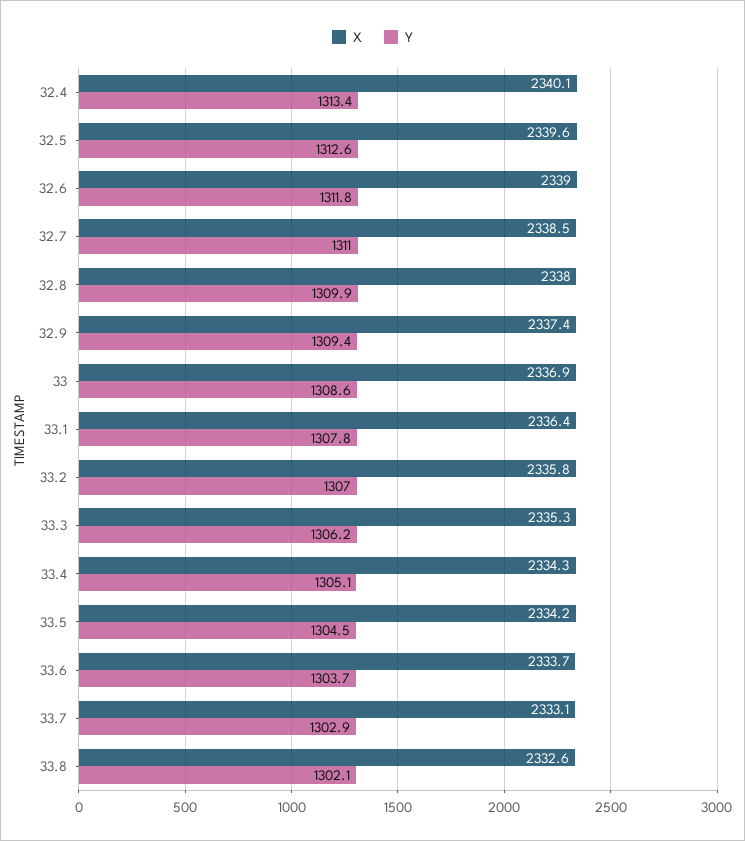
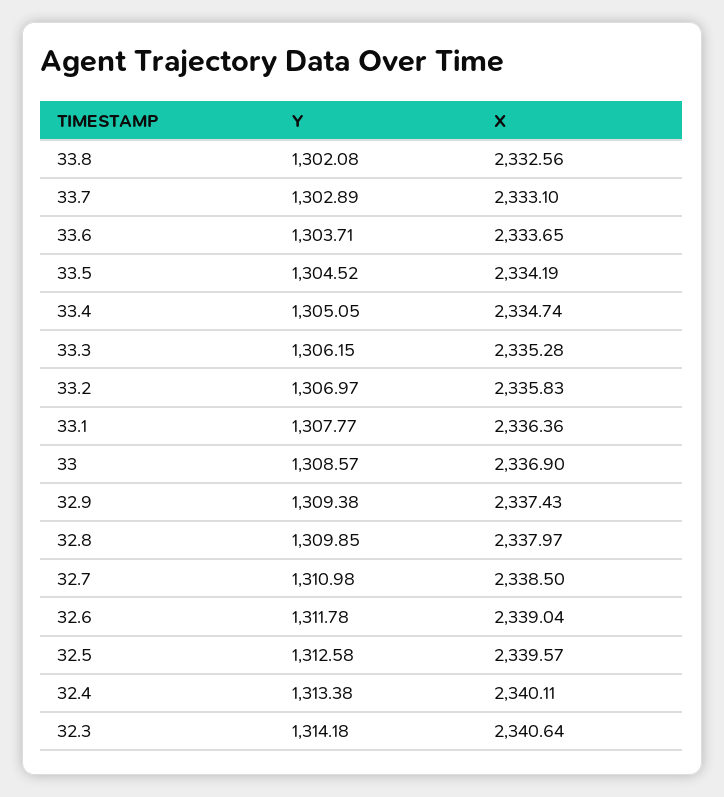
  {
    "X": {
      "32.4": 2340.11,
      "32.5": 2339.57,
      "32.6": 2339.04,
      "32.7": 2338.5,
      "32.8": 2337.97,
      "32.9": 2337.43,
      "33": 2336.9,
      "33.1": 2336.36,
      "33.2": 2335.83,
      "33.3": 2335.28,
-     "33.4": 2334.3,
+     "33.4": 2334.74,
      "33.5": 2334.19,
      "33.6": 2333.65,
      "33.7": 2333.1,
-     "33.8": 2332.56
+     "33.8": 2332.56,
+     "32.3": 2340.64
    },
    "Y": {
      "32.4": 1313.38,
      "32.5": 1312.58,
      "32.6": 1311.78,
      "32.7": 1310.98,
      "32.8": 1309.85,
      "32.9": 1309.38,
      "33": 1308.57,
      "33.1": 1307.77,
      "33.2": 1306.97,
      "33.3": 1306.15,
      "33.4": 1305.05,
      "33.5": 1304.52,
      "33.6": 1303.71,
      "33.7": 1302.89,
-     "33.8": 1302.08
+     "33.8": 1302.08,
+     "32.3": 1314.18
    }
  }

